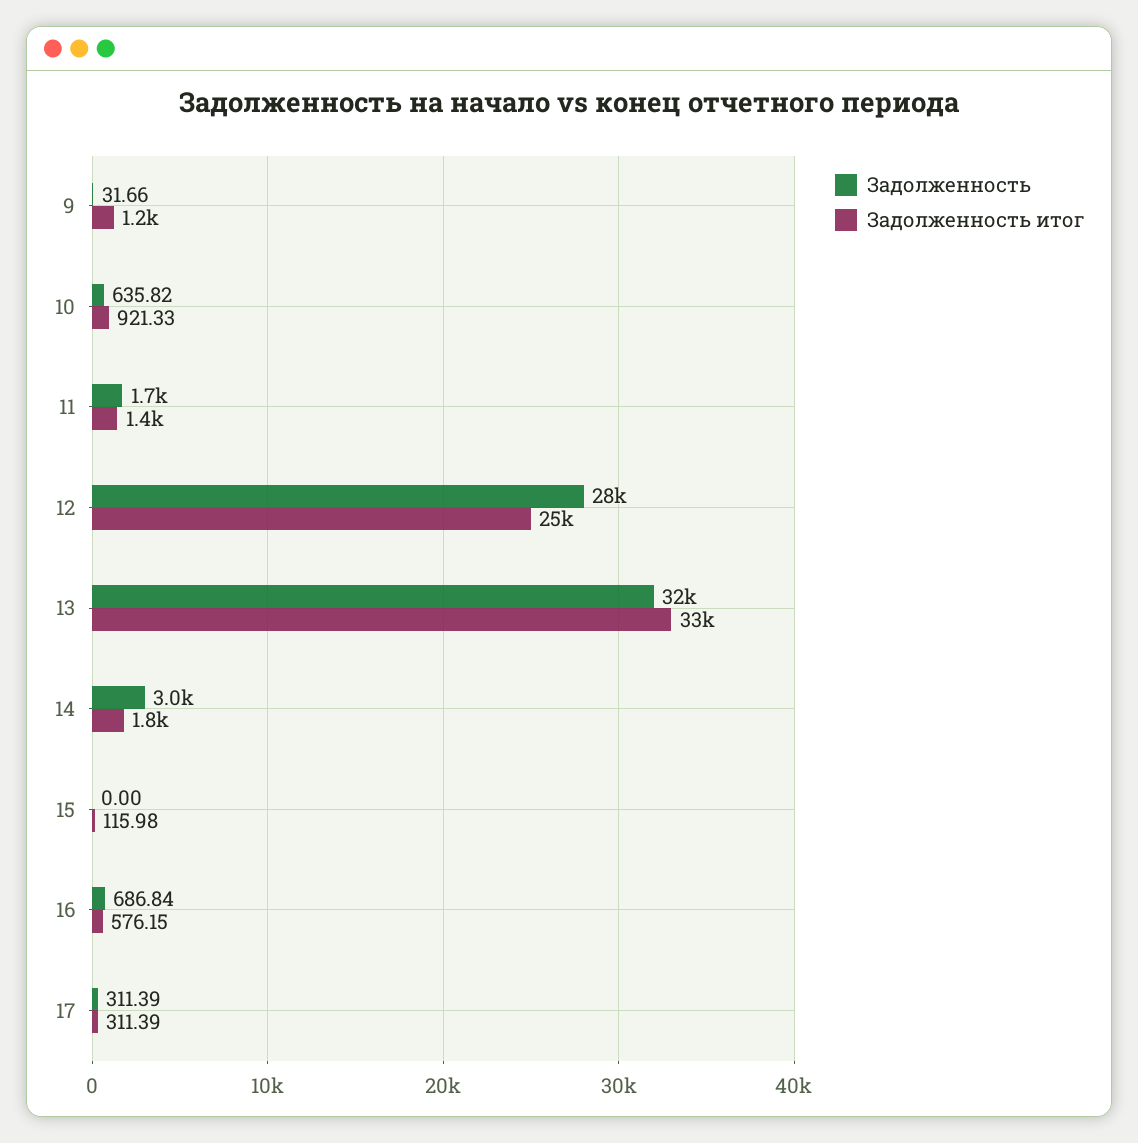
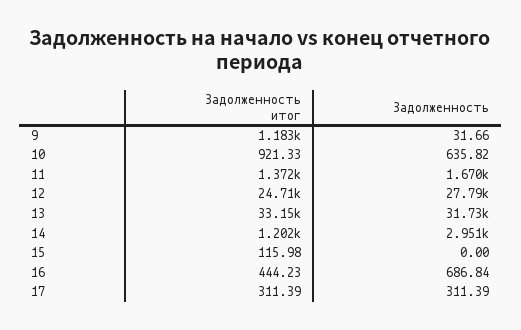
  {
    "Задолженность": {
      "9": 31.66,
      "10": 635.82,
      "11": 1670,
      "12": 27790,
      "13": 31730,
      "14": 2951,
      "15": 0,
      "16": 686.84,
      "17": 311.39
    },
    "Задолженность итог": {
      "9": 1183,
      "10": 921.33,
      "11": 1372,
      "12": 24710,
      "13": 33150,
-     "14": 1800,
+     "14": 1202,
      "15": 115.98,
-     "16": 576.15,
+     "16": 444.23,
      "17": 311.39
    }
  }

